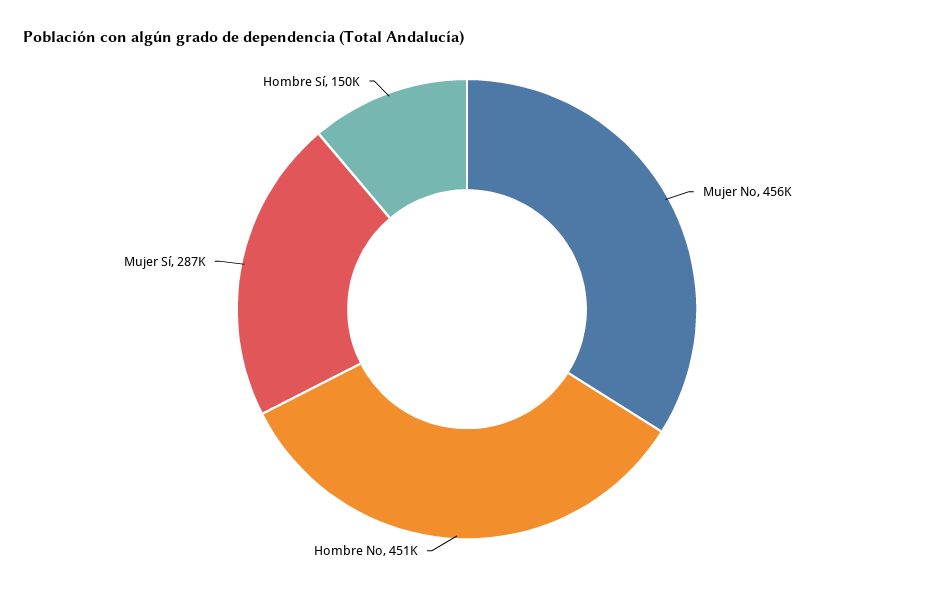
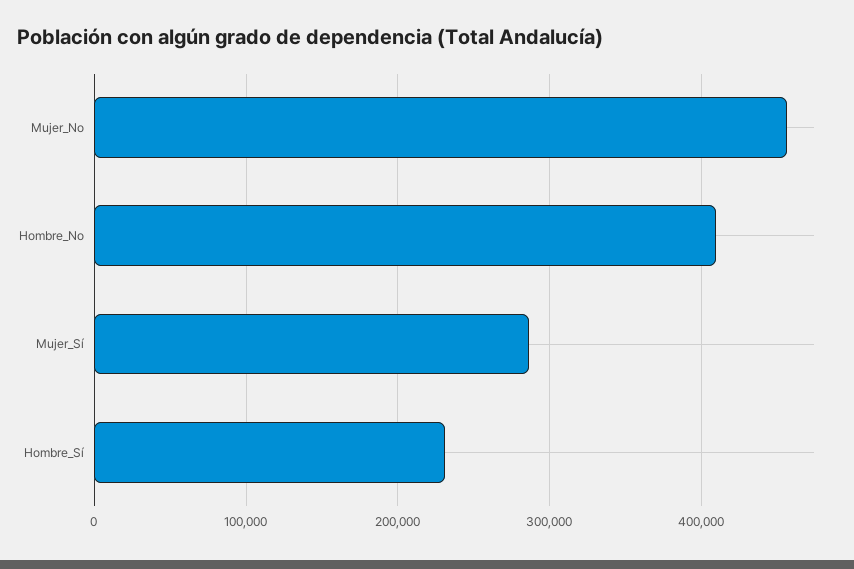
  {
    "Mujer No": 456000,
-   "Hombre No": 451000,
+   "Hombre No": 410000,
    "Mujer Sí": 287000,
-   "Hombre Sí": 150000
+   "Hombre Sí": 230000
  }

